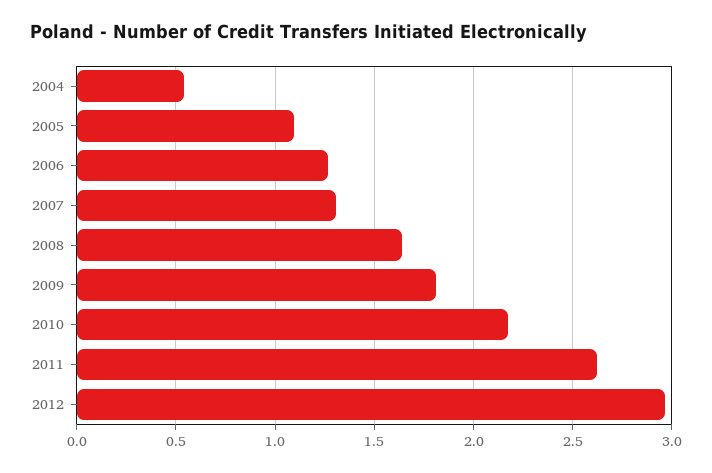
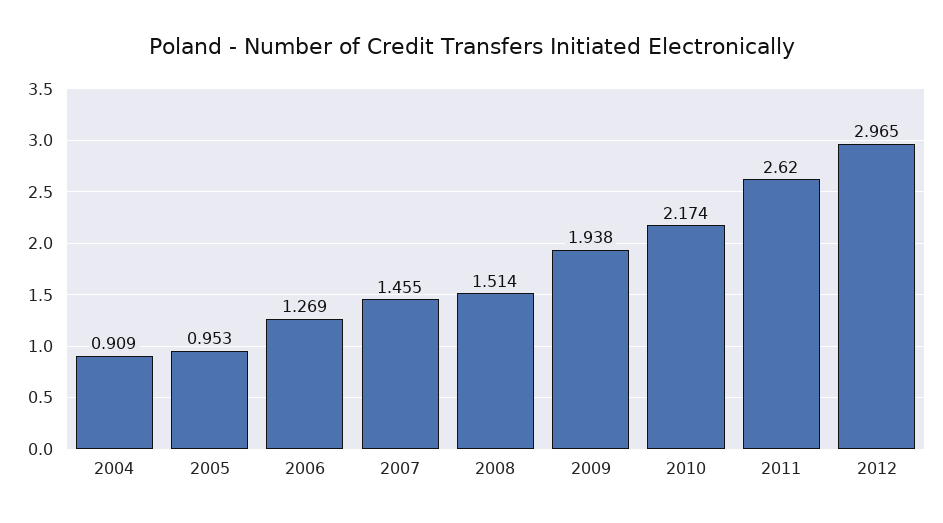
  {
-   "2004": 0.55,
+   "2004": 0.909,
-   "2005": 1.1,
+   "2005": 0.953,
    "2006": 1.269,
-   "2007": 1.3,
+   "2007": 1.455,
-   "2008": 1.65,
+   "2008": 1.514,
-   "2009": 1.8,
+   "2009": 1.938,
    "2010": 2.174,
    "2011": 2.62,
    "2012": 2.965
  }

